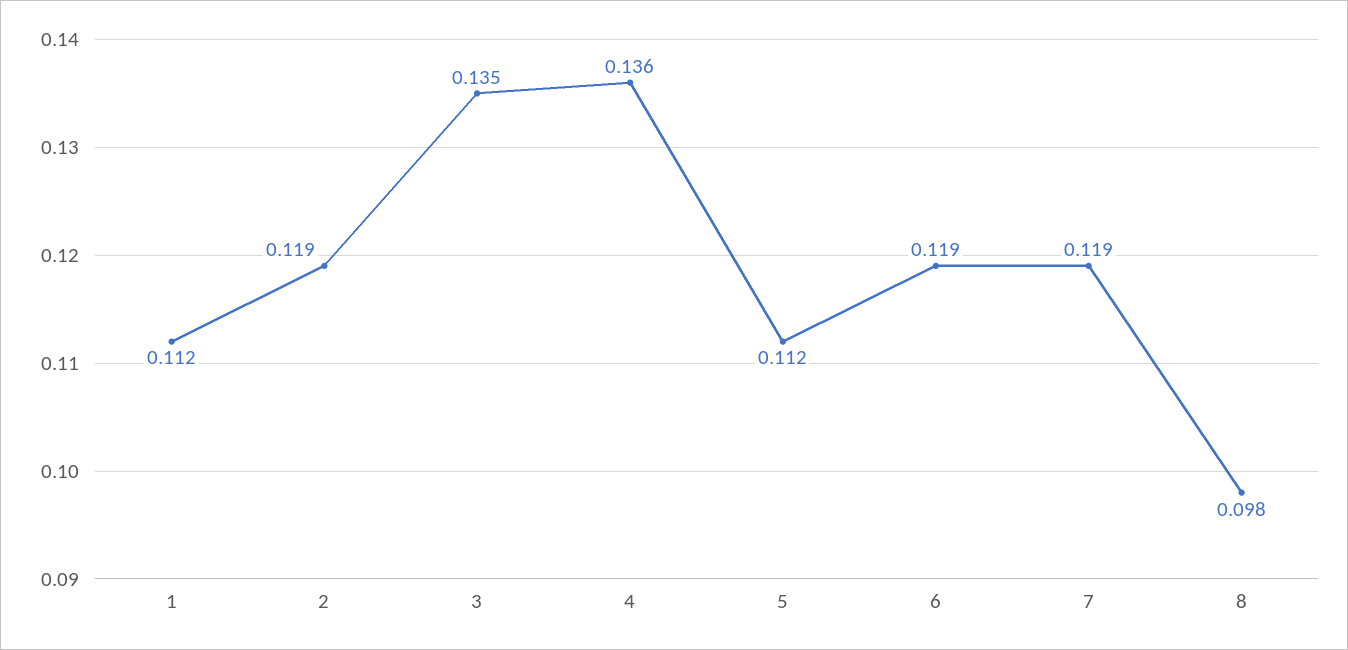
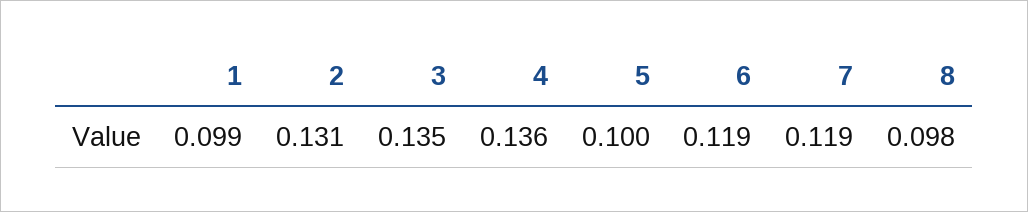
  {
-   "1": 0.112,
+   "1": 0.099,
-   "2": 0.119,
+   "2": 0.131,
    "3": 0.135,
    "4": 0.136,
-   "5": 0.112,
+   "5": 0.1,
    "6": 0.119,
    "7": 0.119,
    "8": 0.098
  }

